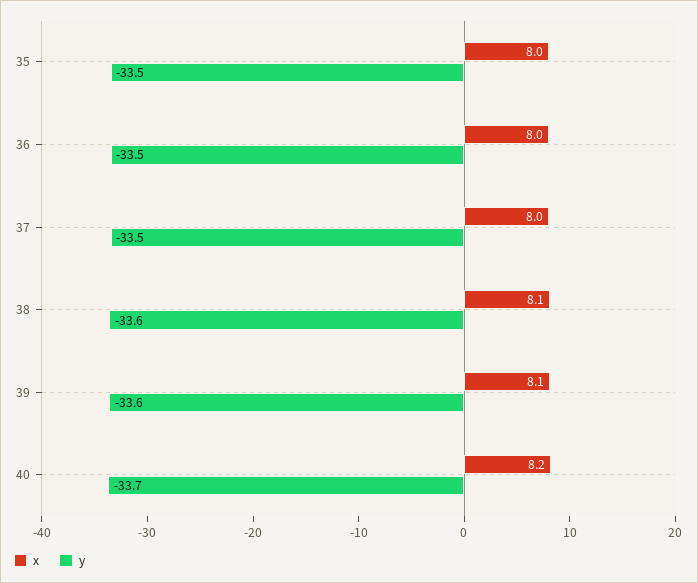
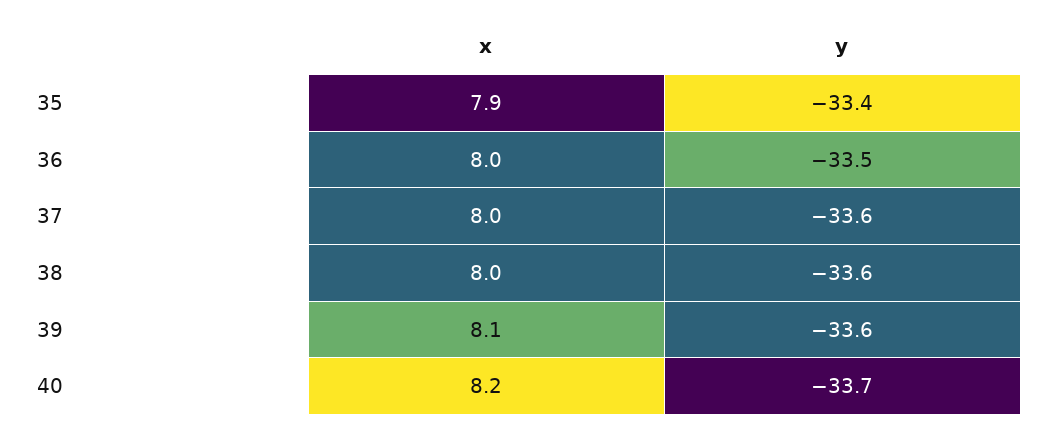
  {
    "x": {
-     "35": 8,
+     "35": 7.9,
      "36": 8,
      "37": 8,
-     "38": 8.1,
+     "38": 8,
      "39": 8.1,
      "40": 8.2
    },
    "y": {
-     "35": -33.5,
+     "35": -33.4,
      "36": -33.5,
-     "37": -33.5,
+     "37": -33.6,
      "38": -33.6,
      "39": -33.6,
      "40": -33.7
    }
  }

